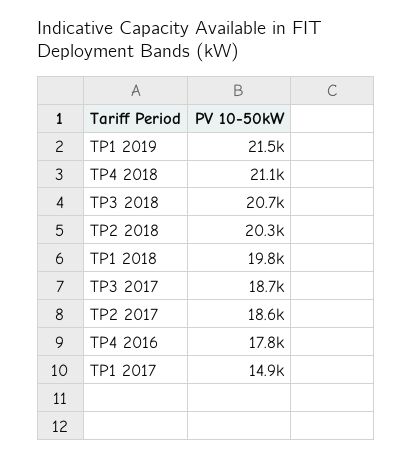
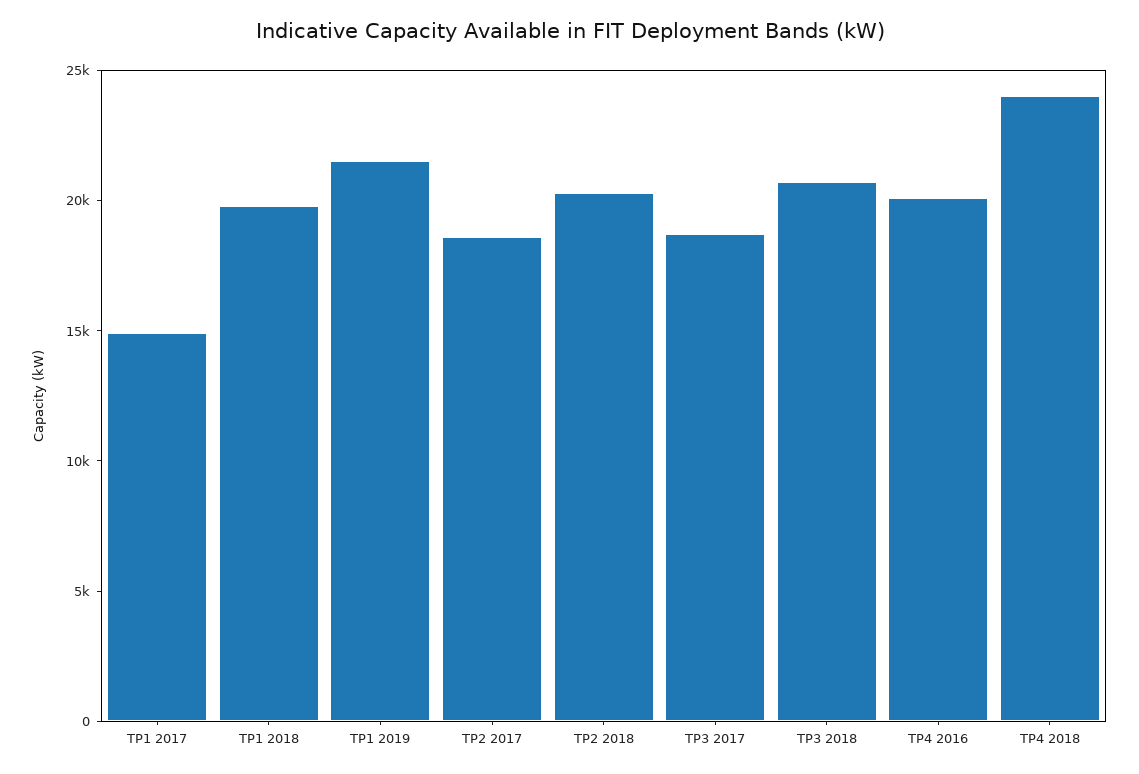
  {
    "TP1 2019": 21500,
-   "TP4 2018": 21100,
+   "TP4 2018": 24000,
    "TP3 2018": 20700,
    "TP2 2018": 20300,
    "TP1 2018": 19800,
    "TP3 2017": 18700,
    "TP2 2017": 18600,
-   "TP4 2016": 17800,
+   "TP4 2016": 20000,
    "TP1 2017": 14900
  }

